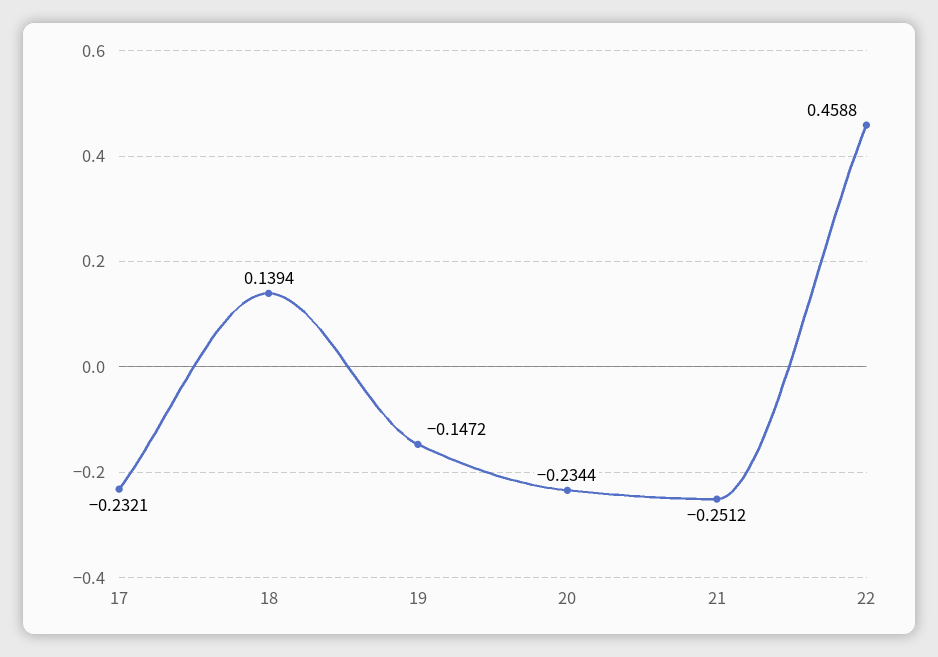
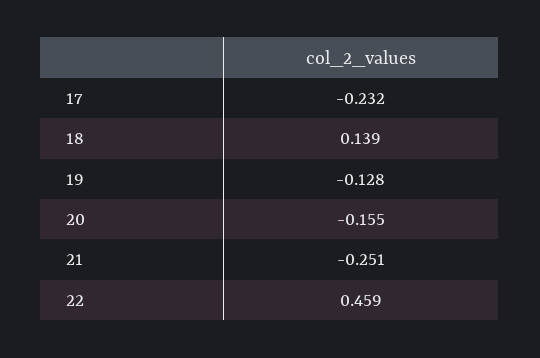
  {
    "17": -0.2321,
    "18": 0.1394,
-   "19": -0.1472,
+   "19": -0.128,
-   "20": -0.2344,
+   "20": -0.155,
    "21": -0.2512,
    "22": 0.4588
  }

